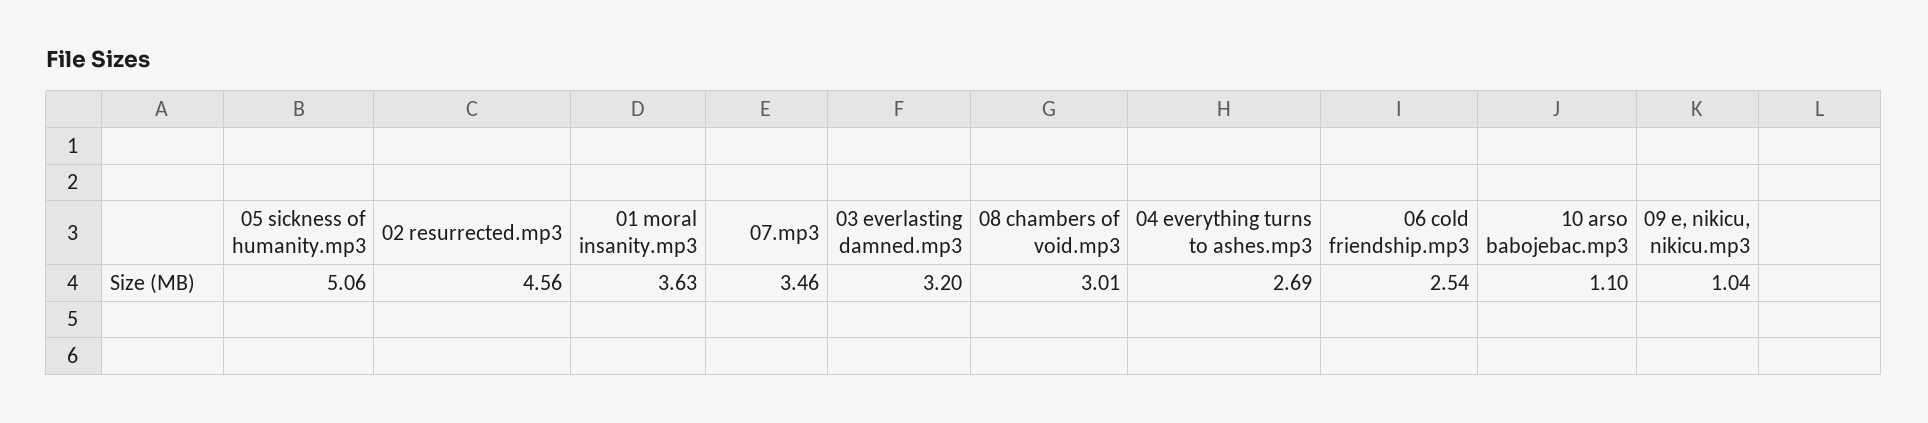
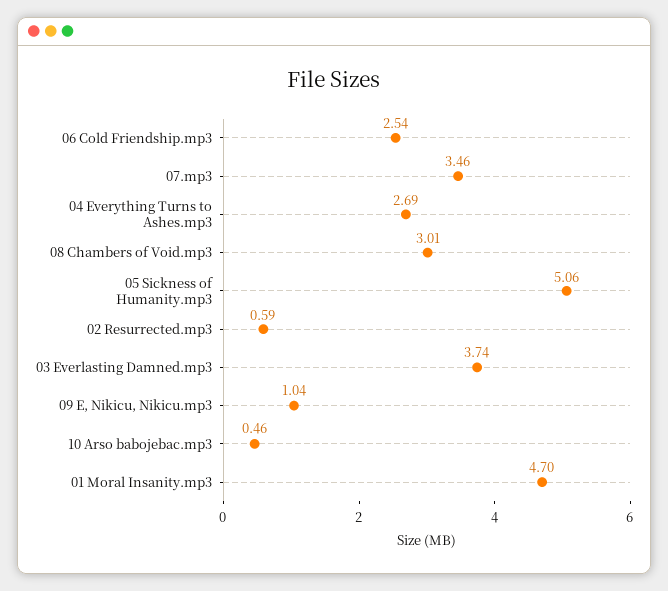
  {
    "05 sickness of humanity.mp3": 5.06,
-   "02 resurrected.mp3": 4.56,
+   "02 resurrected.mp3": 0.59,
-   "01 moral insanity.mp3": 3.63,
+   "01 moral insanity.mp3": 4.7,
    "07.mp3": 3.46,
-   "03 everlasting damned.mp3": 3.2,
+   "03 everlasting damned.mp3": 3.74,
    "08 chambers of void.mp3": 3.01,
    "04 everything turns to ashes.mp3": 2.69,
    "06 cold friendship.mp3": 2.54,
-   "10 arso babojebac.mp3": 1.1,
+   "10 arso babojebac.mp3": 0.46,
    "09 e, nikicu, nikicu.mp3": 1.04
  }

